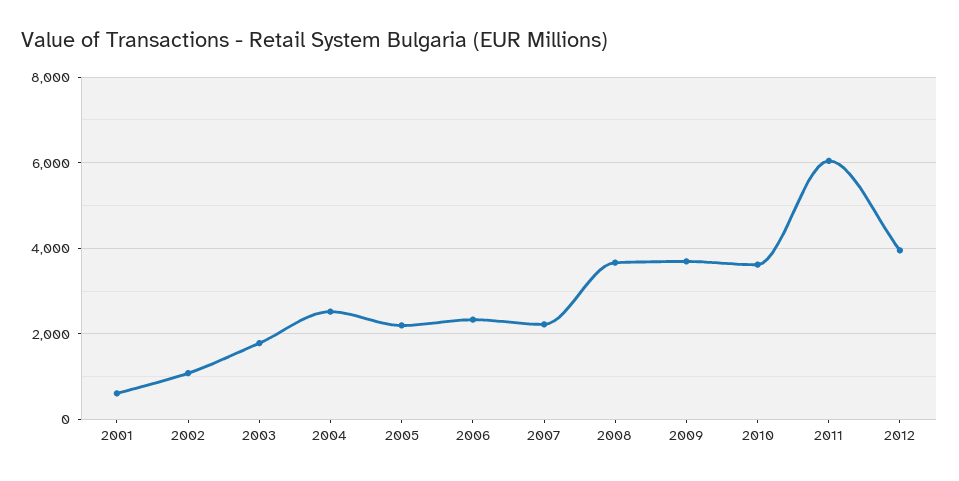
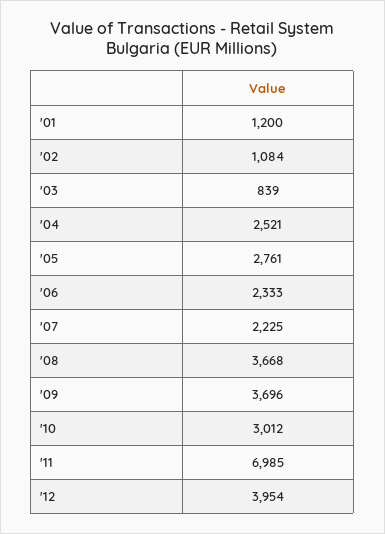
  {
-   "2001": 600,
+   "2001": 1200,
    "2002": 1084,
-   "2003": 1800,
+   "2003": 839,
    "2004": 2521,
-   "2005": 2200,
+   "2005": 2761,
    "2006": 2333,
    "2007": 2225,
    "2008": 3668,
    "2009": 3696,
-   "2010": 3600,
+   "2010": 3012,
-   "2011": 6000,
+   "2011": 6985,
    "2012": 3954
  }

